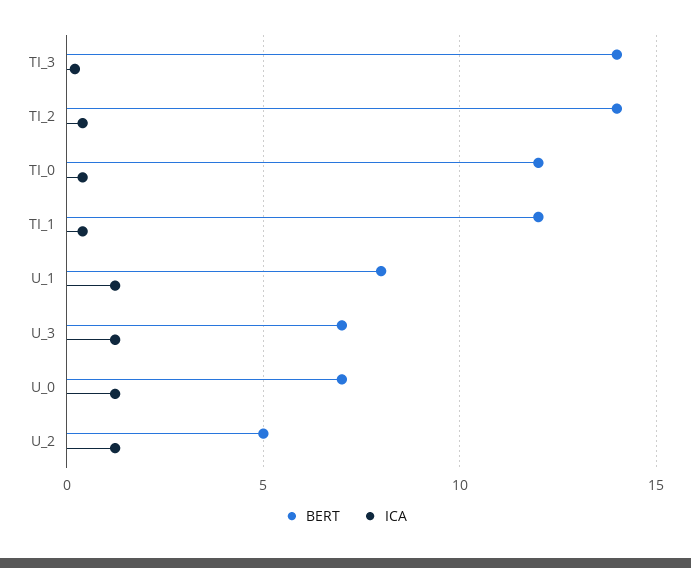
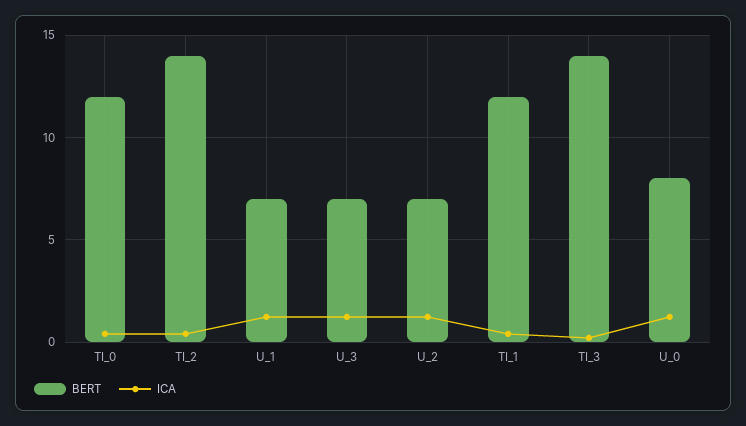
  {
    "BERT": {
      "TI_3": 14,
      "TI_2": 14,
      "TI_0": 12,
      "TI_1": 12,
-     "U_1": 8,
+     "U_1": 7,
      "U_3": 7,
-     "U_0": 7,
+     "U_0": 8,
-     "U_2": 5
+     "U_2": 7
    },
    "ICA": {
      "TI_3": 0,
      "TI_2": 0.5,
      "TI_0": 0.5,
      "TI_1": 0.5,
      "U_1": 1,
      "U_3": 1,
      "U_0": 1,
      "U_2": 1
    }
  }

